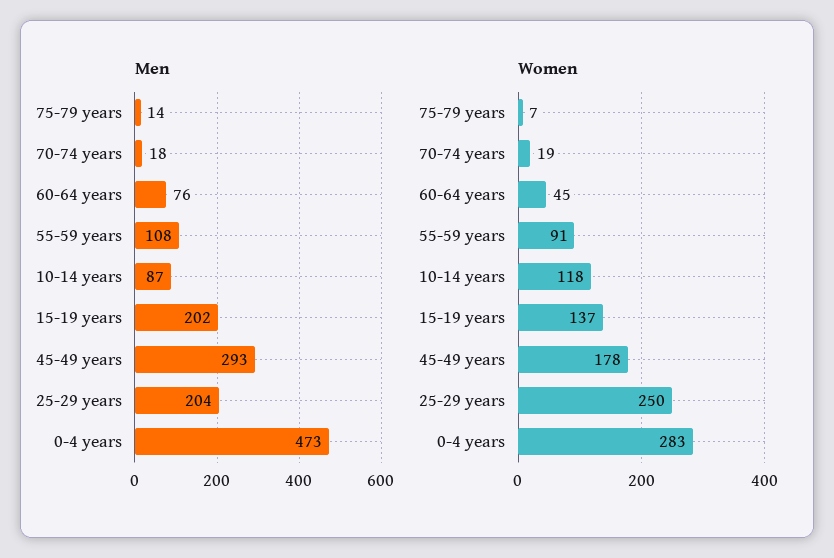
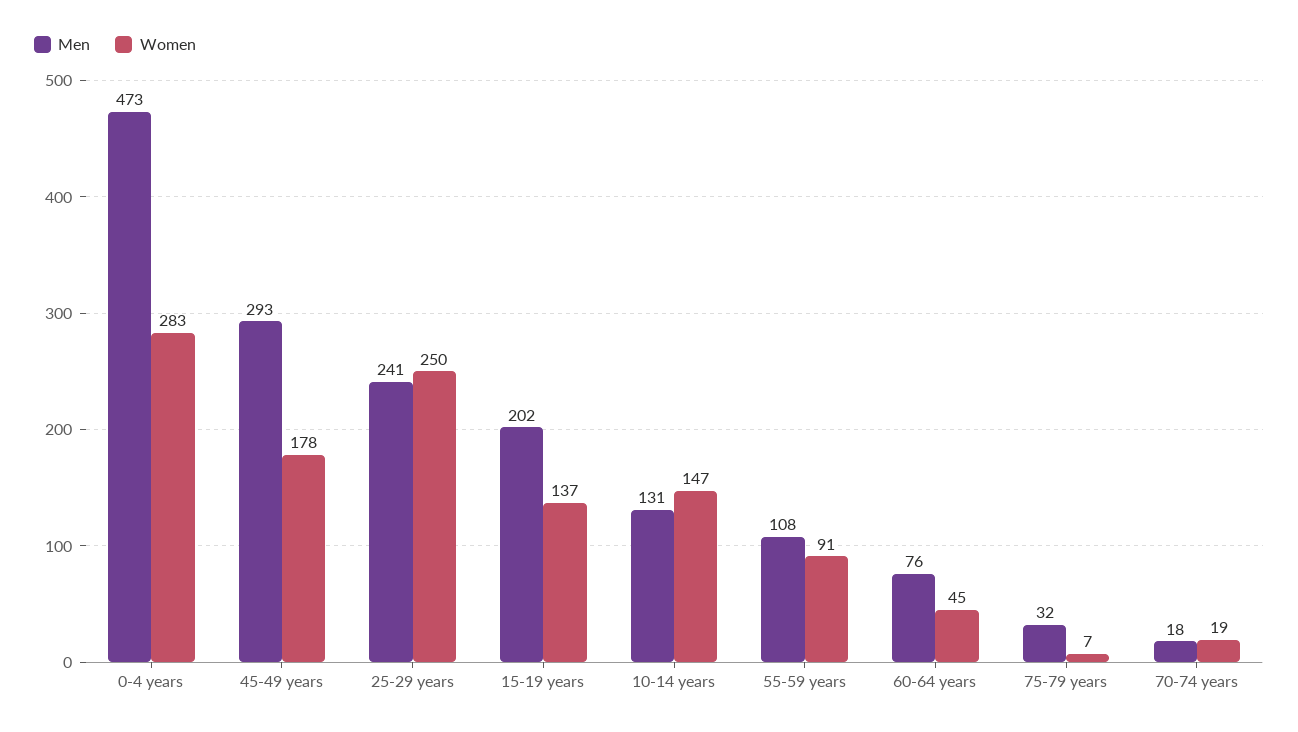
  {
    "Men": {
-     "75-79 years": 14,
+     "75-79 years": 32,
      "70-74 years": 18,
      "60-64 years": 76,
      "55-59 years": 108,
-     "10-14 years": 87,
+     "10-14 years": 131,
      "15-19 years": 202,
      "45-49 years": 293,
-     "25-29 years": 204,
+     "25-29 years": 241,
      "0-4 years": 473
    },
    "Women": {
      "75-79 years": 7,
      "70-74 years": 19,
      "60-64 years": 45,
      "55-59 years": 91,
-     "10-14 years": 118,
+     "10-14 years": 147,
      "15-19 years": 137,
      "45-49 years": 178,
      "25-29 years": 250,
      "0-4 years": 283
    }
  }

